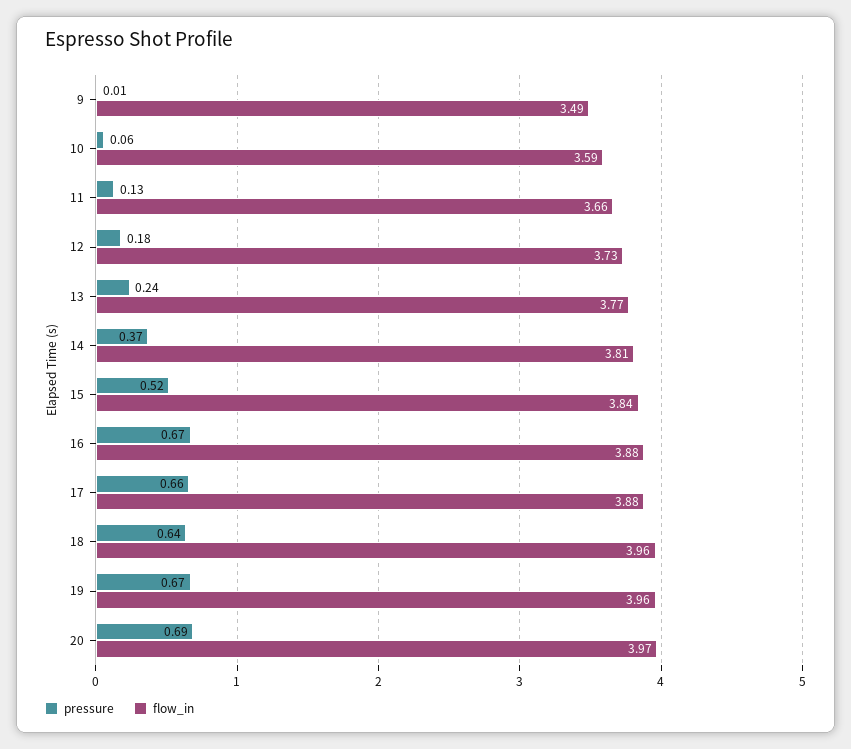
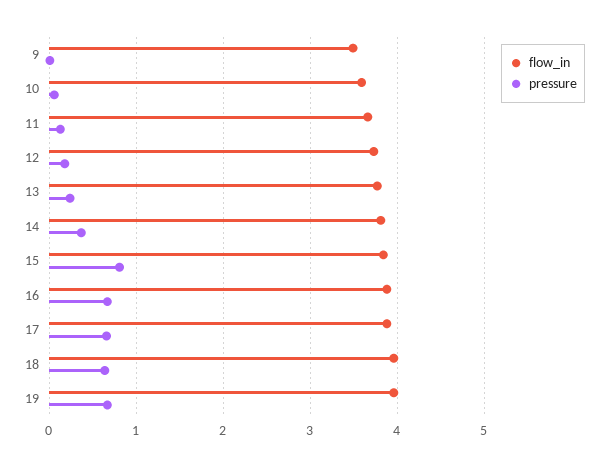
  {
    "pressure": {
      "9": 0.01,
      "10": 0.06,
      "11": 0.13,
      "12": 0.18,
      "13": 0.24,
      "14": 0.37,
-     "15": 0.52,
+     "15": 0.8,
      "16": 0.67,
      "17": 0.66,
      "18": 0.64,
-     "19": 0.67,
+     "19": 0.67
-     "20": 0.69
    },
    "flow_in": {
      "9": 3.49,
      "10": 3.59,
      "11": 3.66,
      "12": 3.73,
      "13": 3.77,
      "14": 3.81,
      "15": 3.84,
      "16": 3.88,
      "17": 3.88,
      "18": 3.96,
-     "19": 3.96,
+     "19": 3.96
-     "20": 3.97
    }
  }

